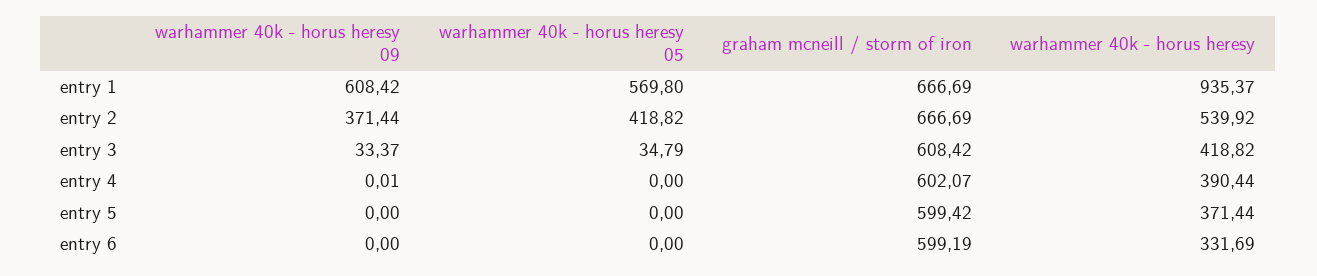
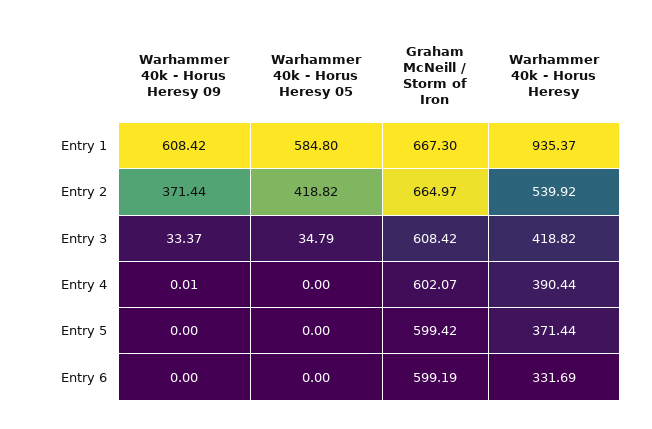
  {
    "warhammer 40k - horus heresy 09": {
      "entry 1": 608.42,
      "entry 2": 371.44,
      "entry 3": 33.37,
      "entry 4": 0.01,
      "entry 5": 0,
      "entry 6": 0
    },
    "warhammer 40k - horus heresy 05": {
-     "entry 1": 569.8,
+     "entry 1": 584.8,
      "entry 2": 418.82,
      "entry 3": 34.79,
      "entry 4": 0,
      "entry 5": 0,
      "entry 6": 0
    },
    "graham mcneill / storm of iron": {
-     "entry 1": 666.69,
+     "entry 1": 667.3,
-     "entry 2": 666.69,
+     "entry 2": 664.97,
      "entry 3": 608.42,
      "entry 4": 602.07,
      "entry 5": 599.42,
      "entry 6": 599.19
    },
    "warhammer 40k - horus heresy": {
      "entry 1": 935.37,
      "entry 2": 539.92,
      "entry 3": 418.82,
      "entry 4": 390.44,
      "entry 5": 371.44,
      "entry 6": 331.69
    }
  }

